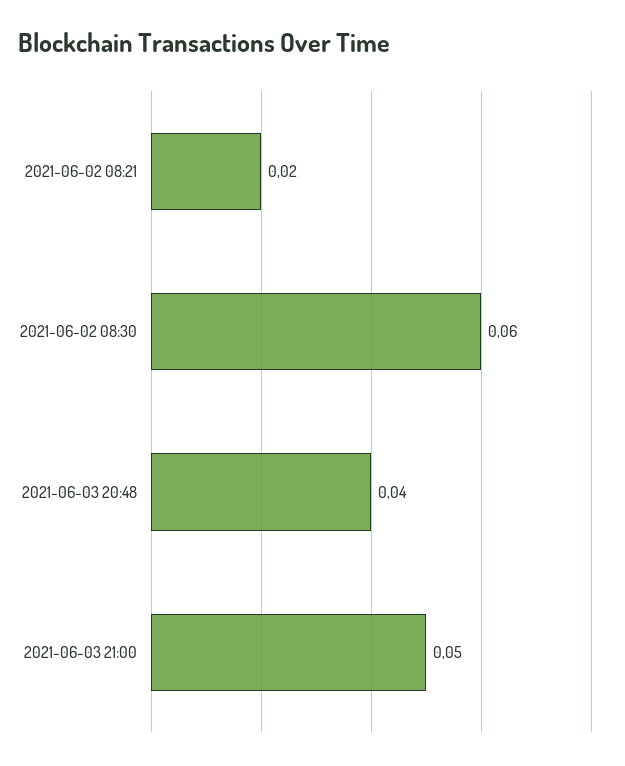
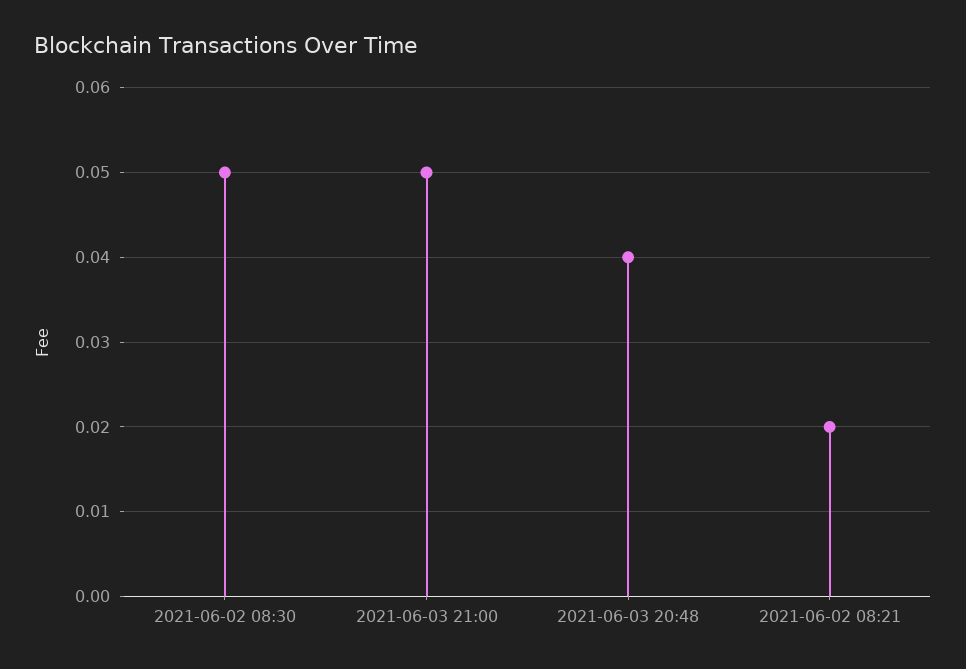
  {
    "2021-06-02 08:21": 0.02,
-   "2021-06-02 08:30": 0.06,
+   "2021-06-02 08:30": 0.05,
    "2021-06-03 20:48": 0.04,
    "2021-06-03 21:00": 0.05
  }

